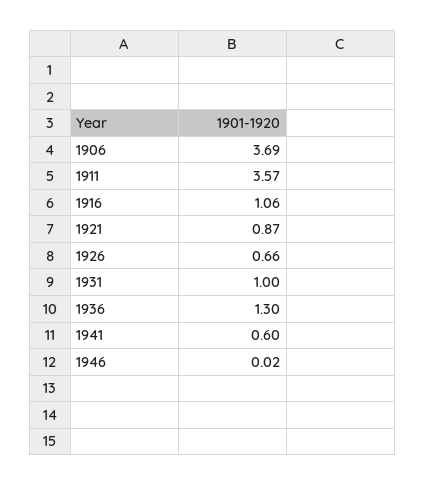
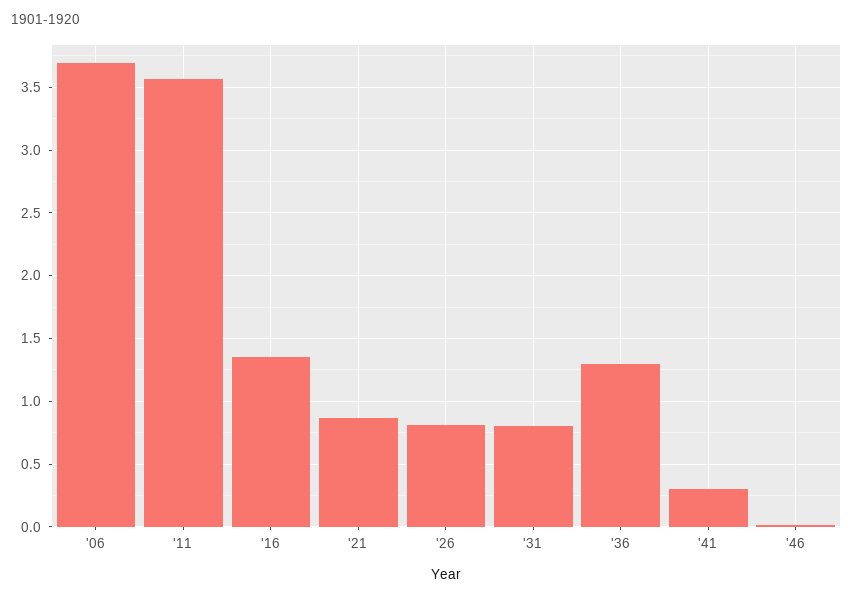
  {
    "1906": 3.69,
    "1911": 3.57,
-   "1916": 1.06,
+   "1916": 1.35,
    "1921": 0.87,
-   "1926": 0.66,
+   "1926": 0.8,
-   "1931": 1,
+   "1931": 0.8,
    "1936": 1.3,
-   "1941": 0.6,
+   "1941": 0.3,
    "1946": 0.02
  }

